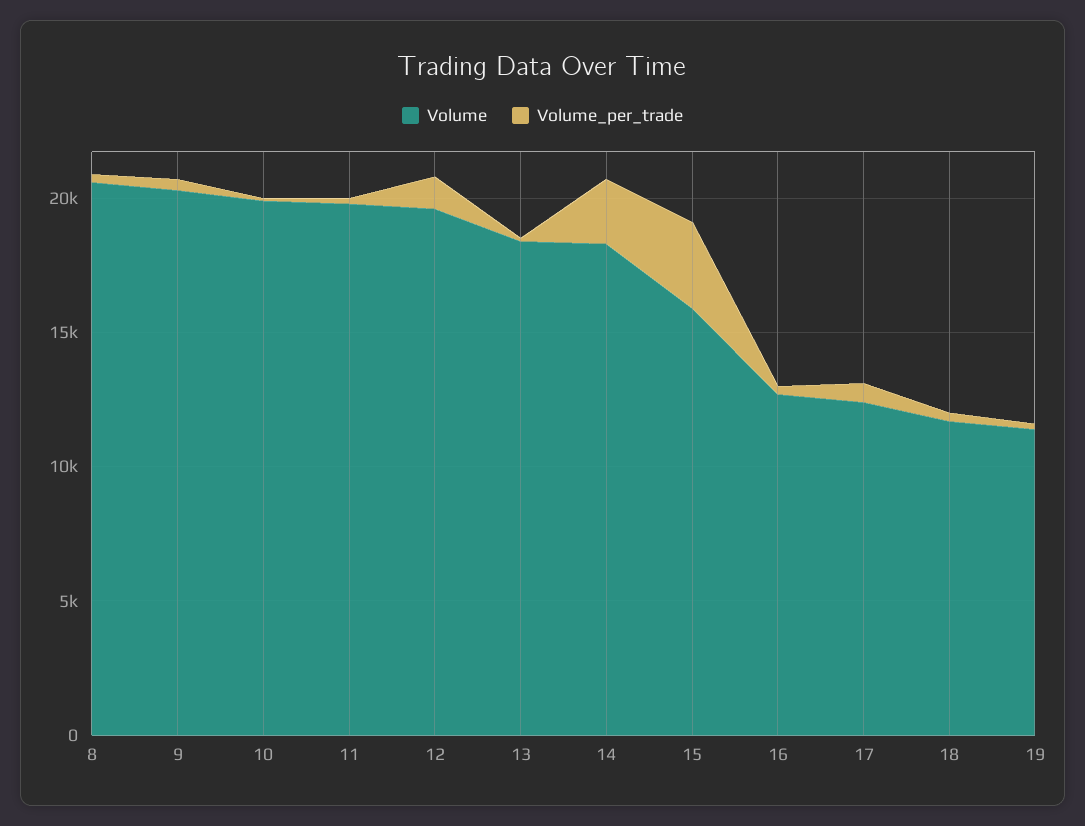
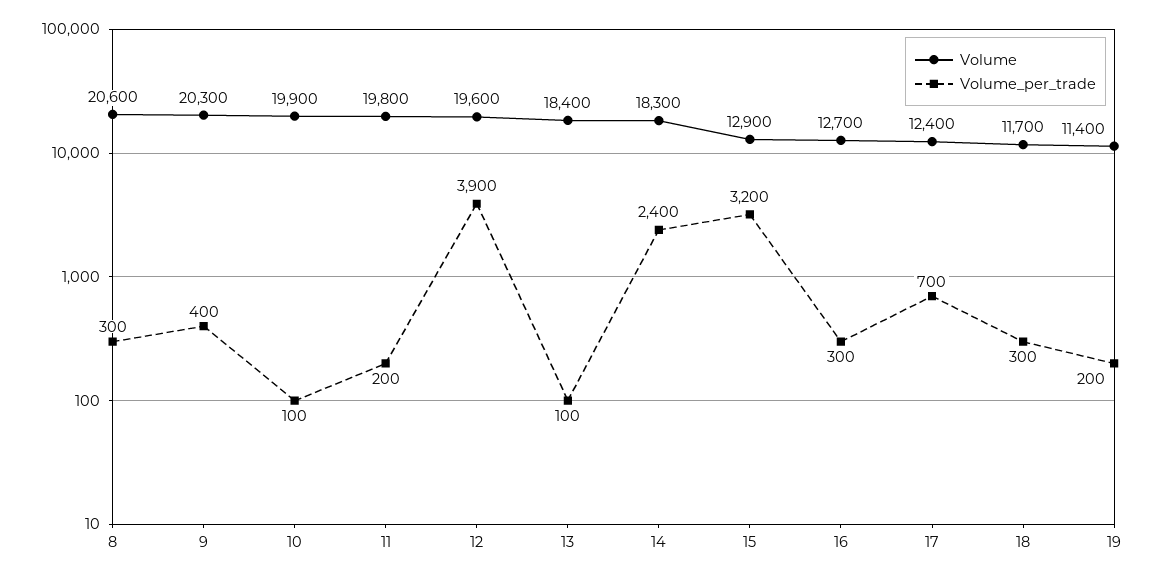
  {
    "Volume": {
      "8": 20600,
      "9": 20300,
      "10": 19900,
      "11": 19800,
      "12": 19600,
      "13": 18400,
      "14": 18300,
-     "15": 16000,
+     "15": 12900,
      "16": 12700,
      "17": 12400,
      "18": 11700,
      "19": 11400
    },
    "Volume_per_trade": {
      "8": 300,
      "9": 400,
      "10": 100,
      "11": 200,
-     "12": 1000,
+     "12": 3900,
      "13": 100,
      "14": 2400,
      "15": 3200,
      "16": 300,
      "17": 700,
      "18": 300,
      "19": 200
    }
  }

